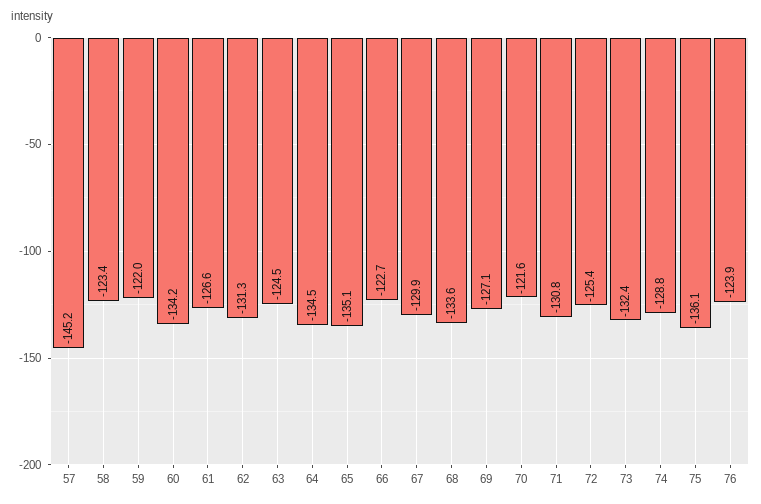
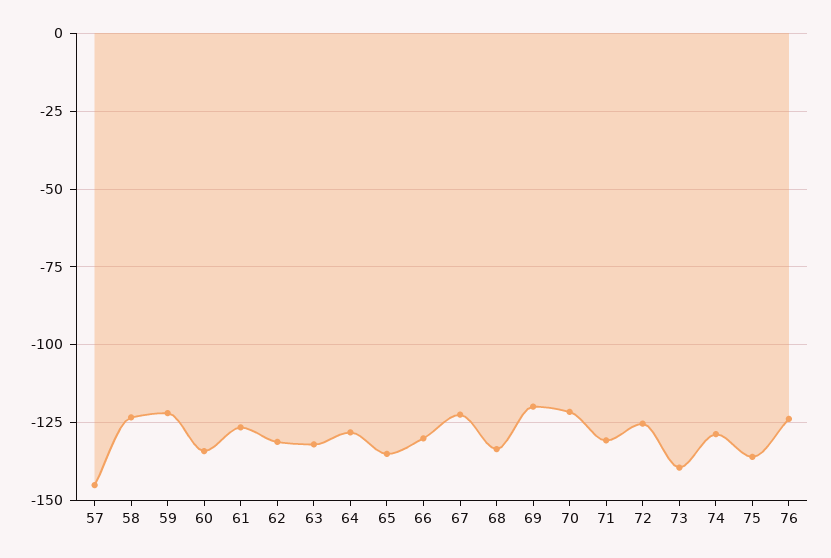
  {
    "57": -145.2,
    "58": -123.4,
    "59": -122,
    "60": -134.2,
    "61": -126.6,
    "62": -131.3,
-   "63": -124.5,
+   "63": -132.5,
-   "64": -134.5,
+   "64": -127.5,
    "65": -135.1,
-   "66": -122.7,
+   "66": -130,
-   "67": -129.9,
+   "67": -122.5,
    "68": -133.6,
-   "69": -127.1,
+   "69": -120,
    "70": -121.6,
    "71": -130.8,
    "72": -125.4,
-   "73": -132.4,
+   "73": -140,
    "74": -128.8,
    "75": -136.1,
    "76": -123.9
  }

